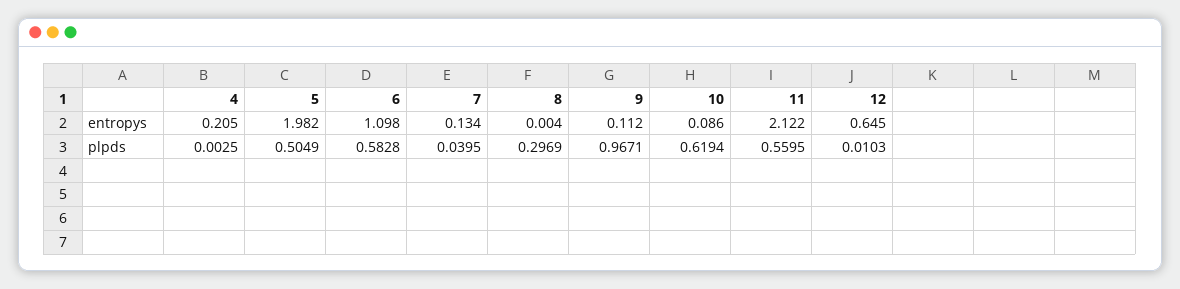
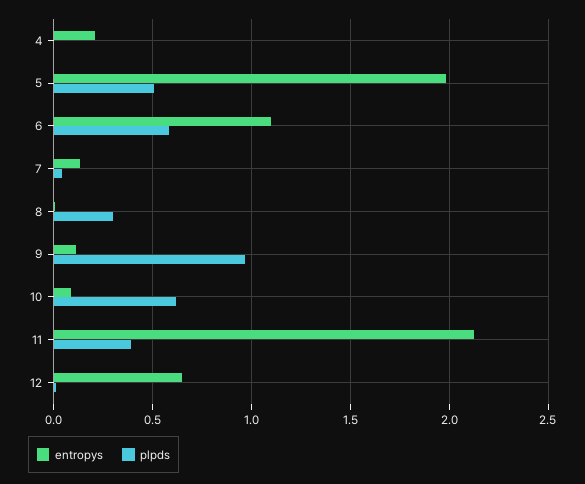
  {
    "entropys": {
      "4": 0.205,
      "5": 1.982,
      "6": 1.098,
      "7": 0.134,
      "8": 0.004,
      "9": 0.112,
      "10": 0.086,
      "11": 2.122,
      "12": 0.645
    },
    "plpds": {
      "4": 0.0025,
      "5": 0.5049,
      "6": 0.5828,
      "7": 0.0395,
      "8": 0.2969,
      "9": 0.9671,
      "10": 0.6194,
-     "11": 0.5595,
+     "11": 0.4,
      "12": 0.0103
    }
  }

